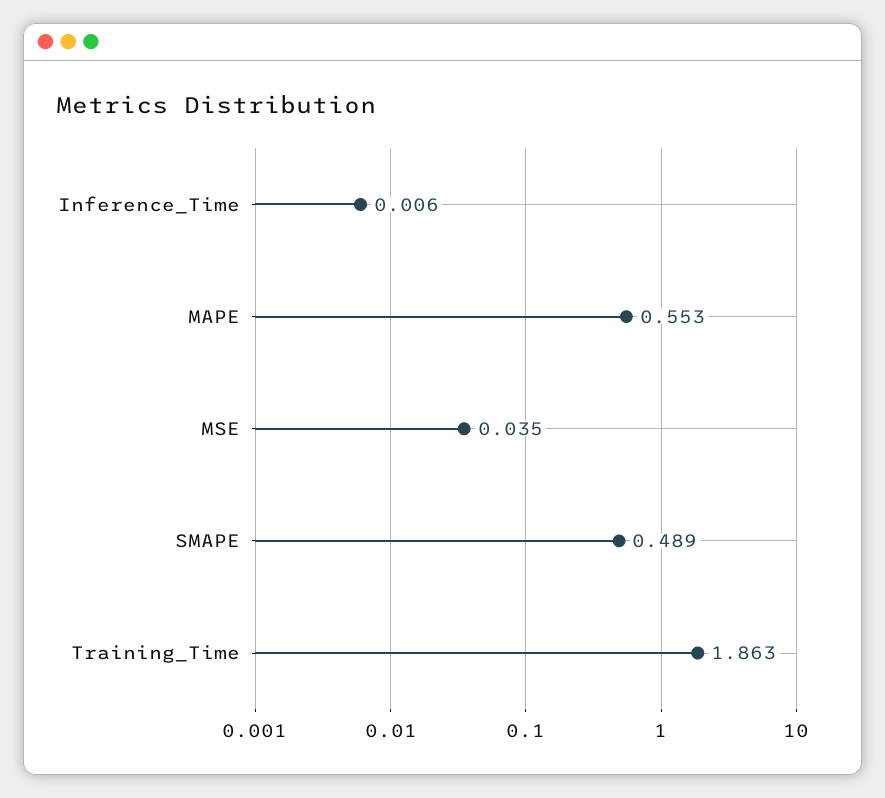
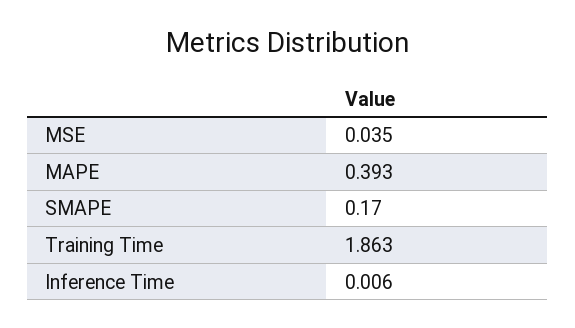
  {
    "Inference_Time": 0.006,
-   "MAPE": 0.553,
+   "MAPE": 0.393,
    "MSE": 0.035,
-   "SMAPE": 0.489,
+   "SMAPE": 0.17,
    "Training_Time": 1.863
  }

